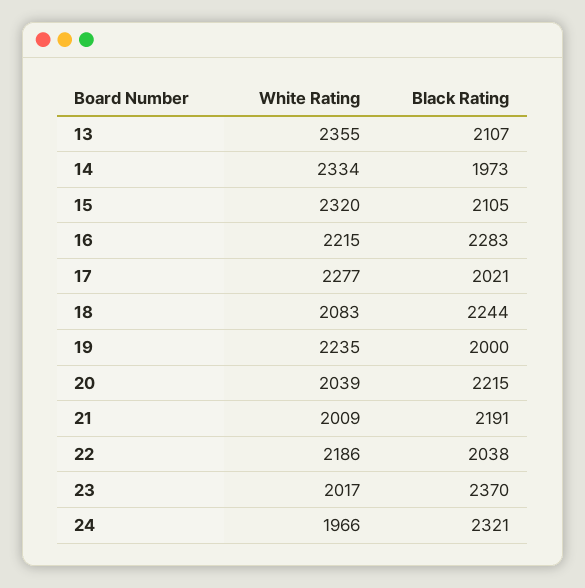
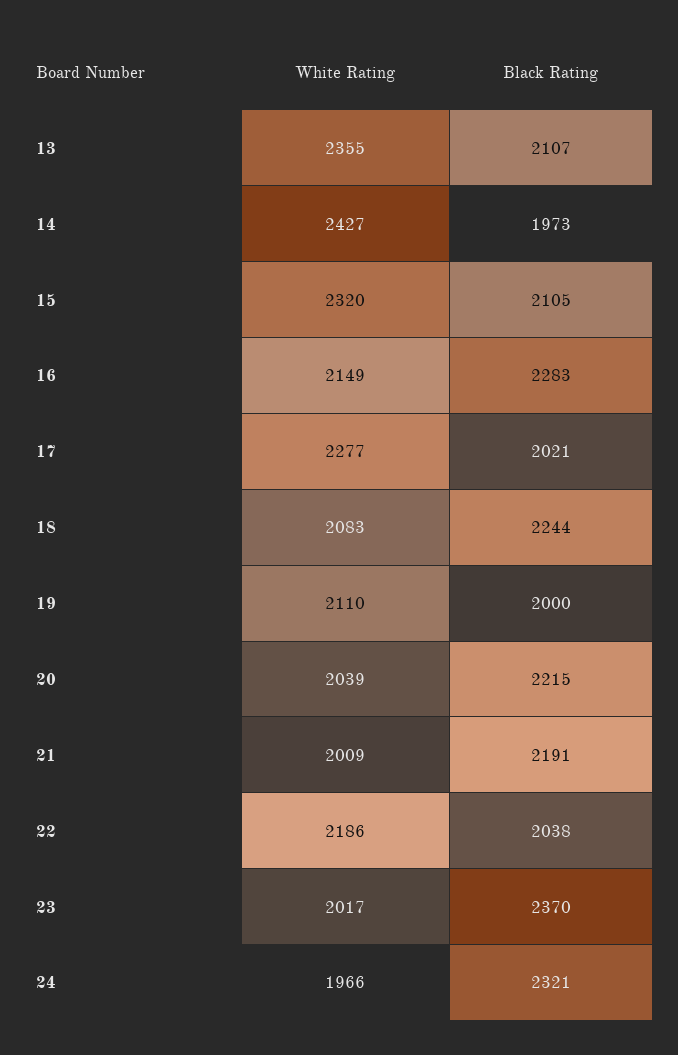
  {
    "White Rating": {
      "13": 2355,
-     "14": 2334,
+     "14": 2427,
      "15": 2320,
-     "16": 2215,
+     "16": 2149,
      "17": 2277,
      "18": 2083,
-     "19": 2235,
+     "19": 2110,
      "20": 2039,
      "21": 2009,
      "22": 2186,
      "23": 2017,
      "24": 1966
    },
    "Black Rating": {
      "13": 2107,
      "14": 1973,
      "15": 2105,
      "16": 2283,
      "17": 2021,
      "18": 2244,
      "19": 2000,
      "20": 2215,
      "21": 2191,
      "22": 2038,
      "23": 2370,
      "24": 2321
    }
  }

